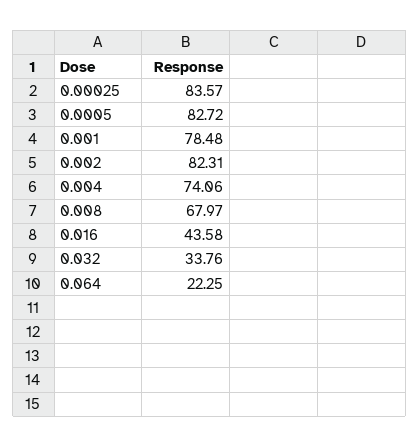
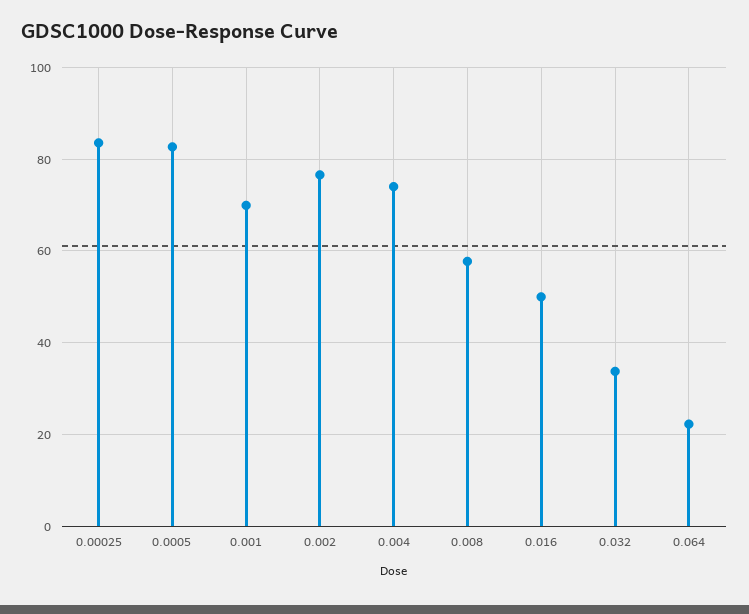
  {
    "0.00025": 83.57,
    "0.0005": 82.72,
-   "0.001": 78.48,
+   "0.001": 70,
-   "0.002": 82.31,
+   "0.002": 76,
    "0.004": 74.06,
-   "0.008": 67.97,
+   "0.008": 58,
-   "0.016": 43.58,
+   "0.016": 50,
    "0.032": 33.76,
    "0.064": 22.25
  }

